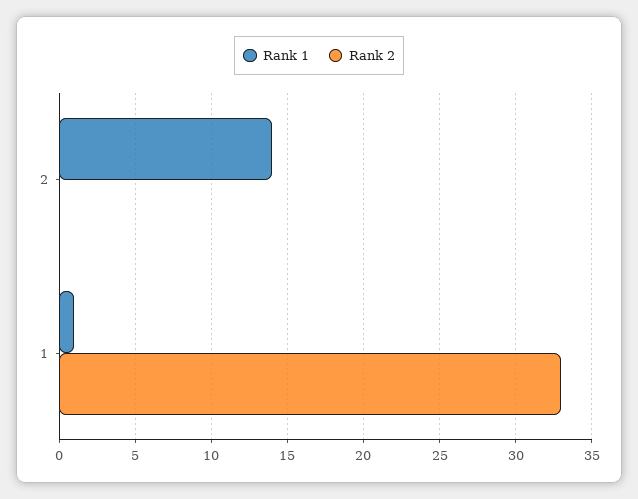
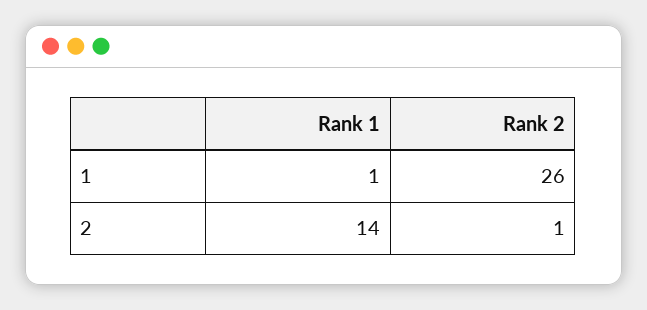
  {
    "Rank 1": {
      "2": 14,
      "1": 1
    },
    "Rank 2": {
-     "2": 0,
+     "2": 1,
-     "1": 33
+     "1": 26
    }
  }

